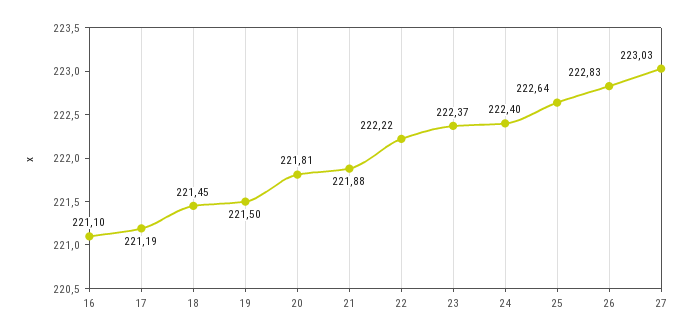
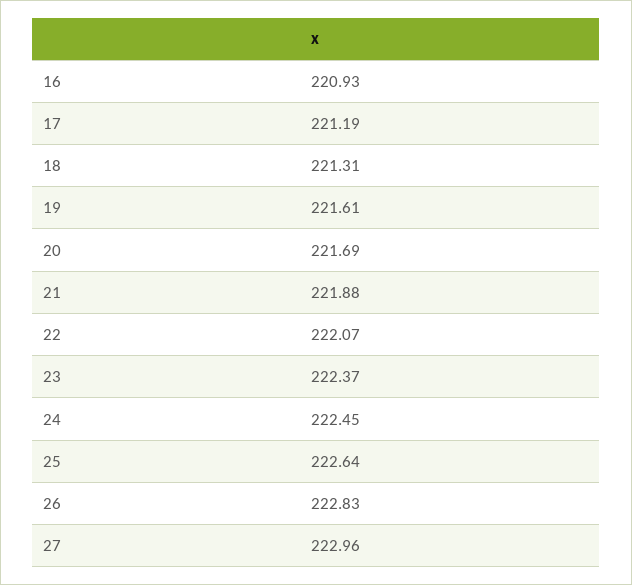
  {
-   "16": 221.1,
+   "16": 220.93,
    "17": 221.19,
-   "18": 221.45,
+   "18": 221.31,
-   "19": 221.5,
+   "19": 221.61,
-   "20": 221.81,
+   "20": 221.69,
    "21": 221.88,
-   "22": 222.22,
+   "22": 222.07,
    "23": 222.37,
-   "24": 222.4,
+   "24": 222.45,
    "25": 222.64,
    "26": 222.83,
-   "27": 223.03
+   "27": 222.96
  }

